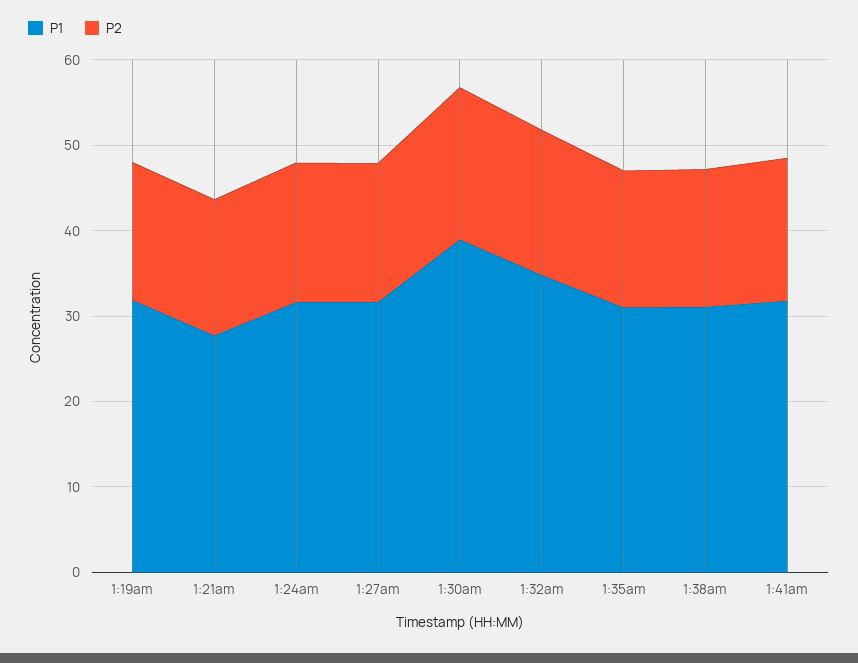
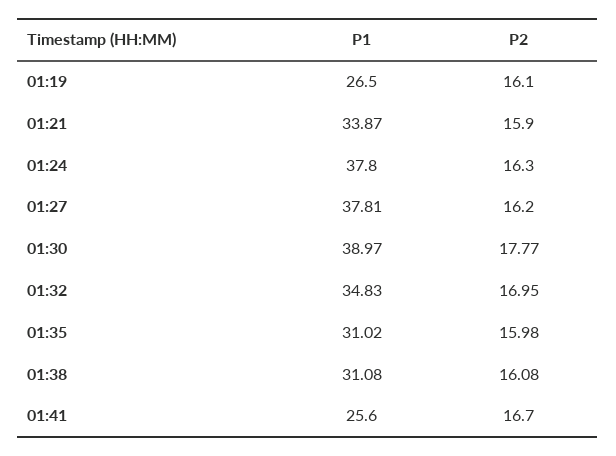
  {
    "P1": {
-     "1:19am": 32,
+     "1:19am": 26.5,
-     "1:21am": 28,
+     "1:21am": 33.87,
-     "1:24am": 32,
+     "1:24am": 37.8,
-     "1:27am": 32,
+     "1:27am": 37.81,
      "1:30am": 38.97,
      "1:32am": 34.83,
      "1:35am": 31.02,
      "1:38am": 31.08,
-     "1:41am": 32
+     "1:41am": 25.6
    },
    "P2": {
      "1:19am": 16.1,
      "1:21am": 15.9,
      "1:24am": 16.3,
      "1:27am": 16.2,
      "1:30am": 17.77,
      "1:32am": 16.95,
      "1:35am": 15.98,
      "1:38am": 16.08,
      "1:41am": 16.7
    }
  }

